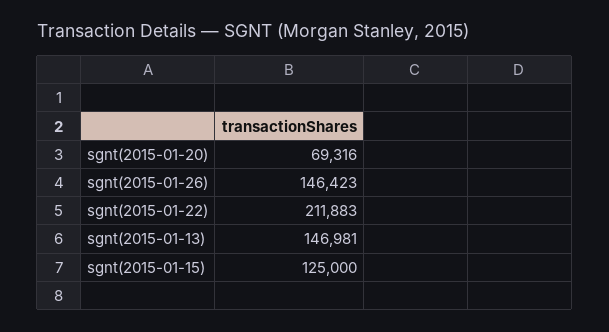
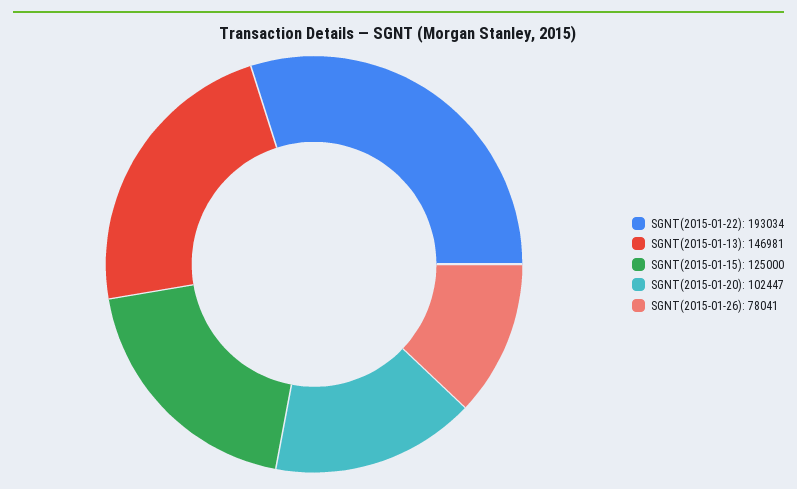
  {
-   "sgnt(2015-01-20)": 69316,
+   "sgnt(2015-01-20)": 102447,
-   "sgnt(2015-01-26)": 146423,
+   "sgnt(2015-01-26)": 78041,
-   "sgnt(2015-01-22)": 211883,
+   "sgnt(2015-01-22)": 193034,
    "sgnt(2015-01-13)": 146981,
    "sgnt(2015-01-15)": 125000
  }

